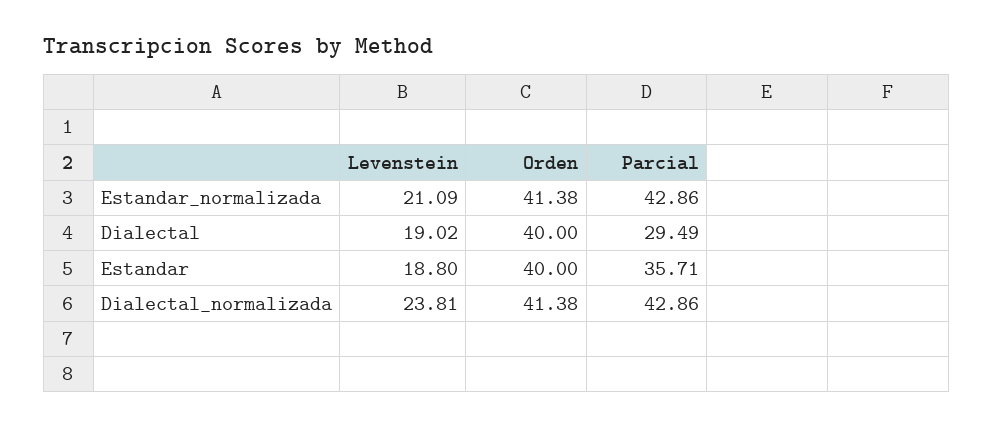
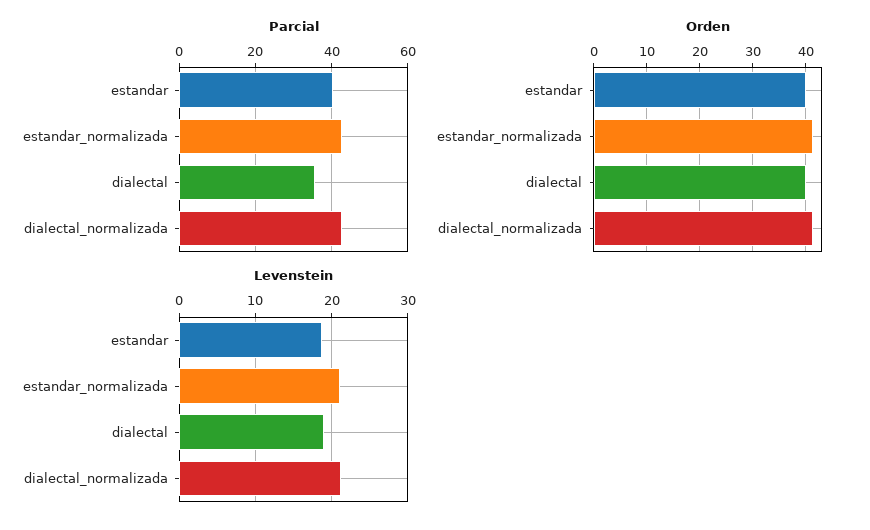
  {
    "Levenstein": {
      "Estandar_normalizada": 21.09,
      "Dialectal": 19.02,
      "Estandar": 18.8,
-     "Dialectal_normalizada": 23.81
+     "Dialectal_normalizada": 21
    },
    "Orden": {
      "Estandar_normalizada": 41.38,
      "Dialectal": 40,
      "Estandar": 40,
      "Dialectal_normalizada": 41.38
    },
    "Parcial": {
      "Estandar_normalizada": 42.86,
-     "Dialectal": 29.49,
+     "Dialectal": 36,
-     "Estandar": 35.71,
+     "Estandar": 40,
      "Dialectal_normalizada": 42.86
    }
  }

